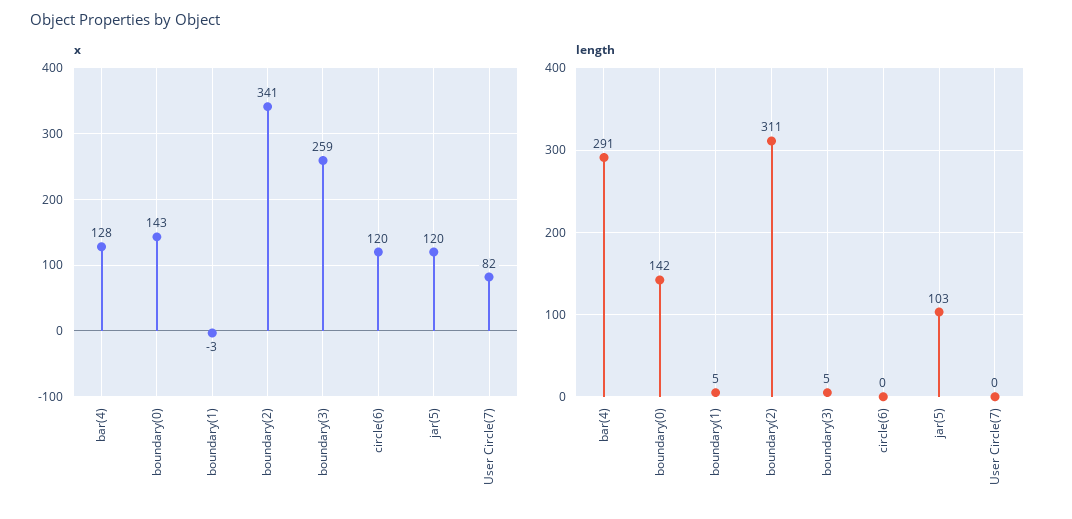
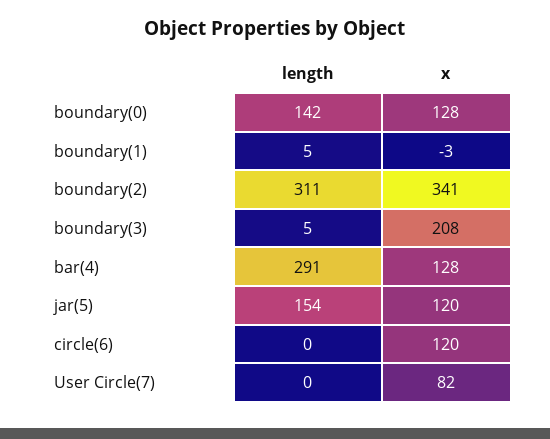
  {
    "x": {
      "bar(4)": 128,
-     "boundary(0)": 143,
+     "boundary(0)": 128,
      "boundary(1)": -3,
      "boundary(2)": 341,
-     "boundary(3)": 259,
+     "boundary(3)": 208,
      "circle(6)": 120,
      "jar(5)": 120,
      "User Circle(7)": 82
    },
    "length": {
      "bar(4)": 291,
      "boundary(0)": 142,
      "boundary(1)": 5,
      "boundary(2)": 311,
      "boundary(3)": 5,
      "circle(6)": 0,
-     "jar(5)": 103,
+     "jar(5)": 154,
      "User Circle(7)": 0
    }
  }

